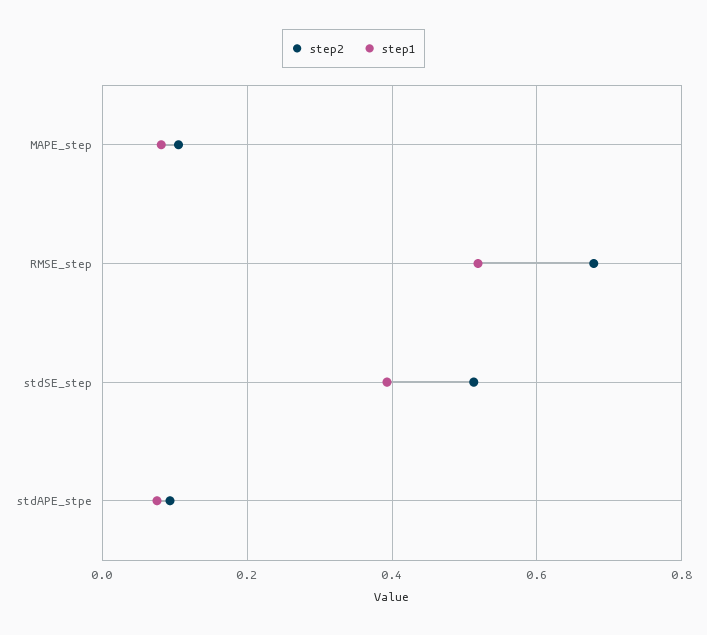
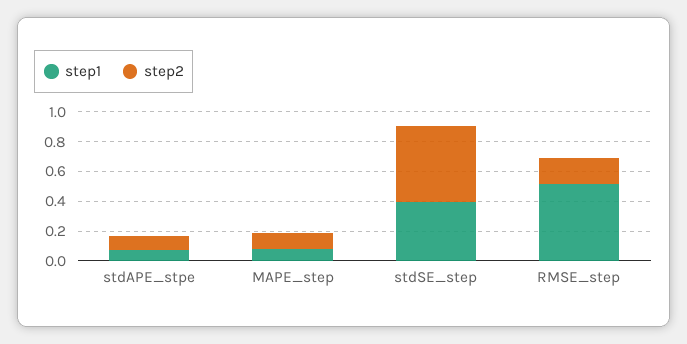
  {
    "step2": {
      "MAPE_step": 0.1,
-     "RMSE_step": 0.68,
+     "RMSE_step": 0.2,
      "stdSE_step": 0.52,
      "stdAPE_stpe": 0.1
    },
    "step1": {
      "MAPE_step": 0.08,
      "RMSE_step": 0.52,
      "stdSE_step": 0.4,
      "stdAPE_stpe": 0.08
    }
  }

